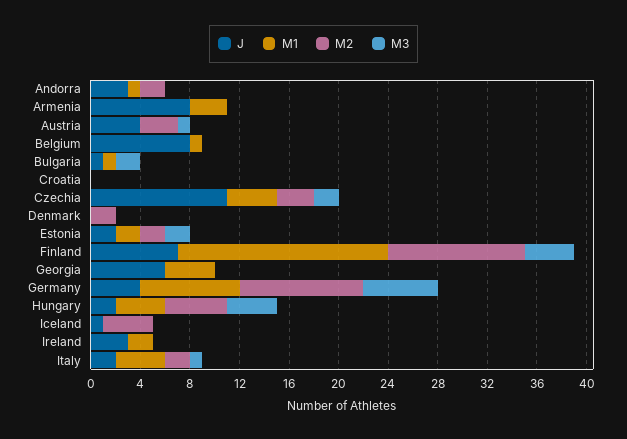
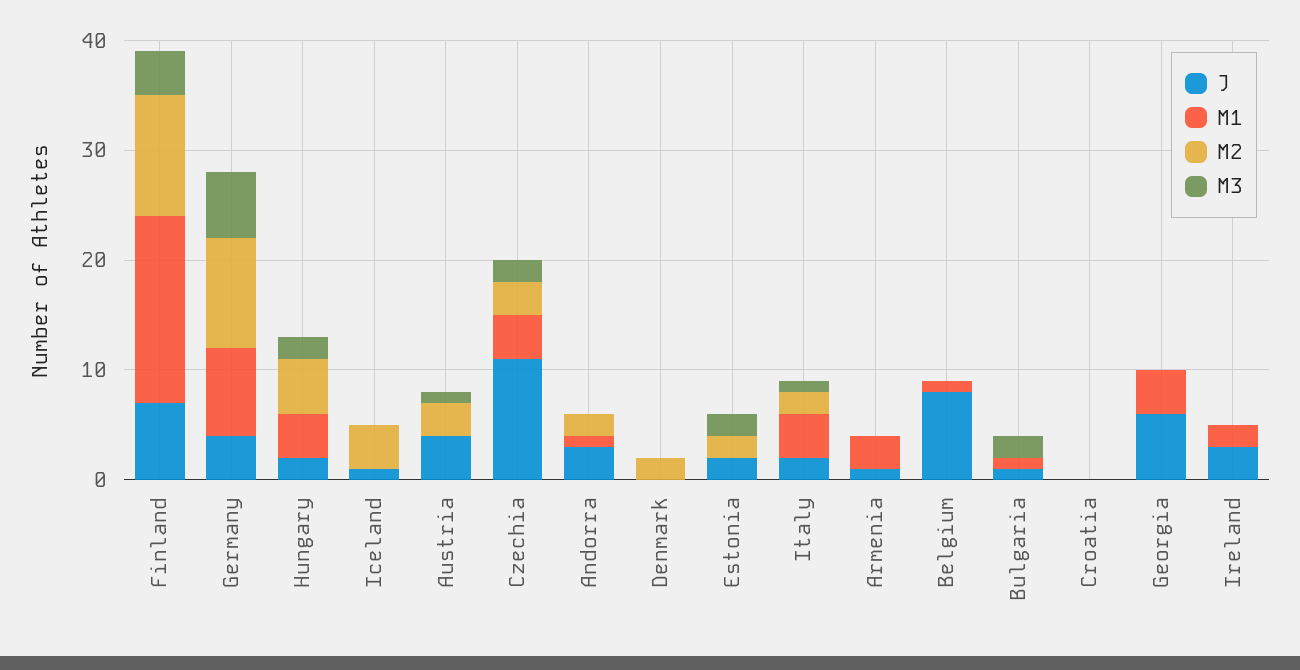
  {
    "J": {
      "Andorra": 3,
-     "Armenia": 8,
+     "Armenia": 1,
      "Austria": 4,
      "Belgium": 8,
      "Bulgaria": 1,
      "Croatia": 0,
      "Czechia": 11,
      "Denmark": 0,
      "Estonia": 2,
      "Finland": 7,
      "Georgia": 6,
      "Germany": 4,
      "Hungary": 2,
      "Iceland": 1,
      "Ireland": 3,
      "Italy": 2
    },
    "M1": {
      "Andorra": 1,
      "Armenia": 3,
      "Austria": 0,
      "Belgium": 1,
      "Bulgaria": 1,
      "Croatia": 0,
      "Czechia": 4,
      "Denmark": 0,
-     "Estonia": 2,
+     "Estonia": 0,
      "Finland": 17,
      "Georgia": 4,
      "Germany": 8,
      "Hungary": 4,
      "Iceland": 0,
      "Ireland": 2,
      "Italy": 4
    },
    "M2": {
      "Andorra": 2,
      "Armenia": 0,
      "Austria": 3,
      "Belgium": 0,
      "Bulgaria": 0,
      "Croatia": 0,
      "Czechia": 3,
      "Denmark": 2,
      "Estonia": 2,
      "Finland": 11,
      "Georgia": 0,
      "Germany": 10,
      "Hungary": 5,
      "Iceland": 4,
      "Ireland": 0,
      "Italy": 2
    },
    "M3": {
      "Andorra": 0,
      "Armenia": 0,
      "Austria": 1,
      "Belgium": 0,
      "Bulgaria": 2,
      "Croatia": 0,
      "Czechia": 2,
      "Denmark": 0,
      "Estonia": 2,
      "Finland": 4,
      "Georgia": 0,
      "Germany": 6,
-     "Hungary": 4,
+     "Hungary": 2,
      "Iceland": 0,
      "Ireland": 0,
      "Italy": 1
    }
  }

